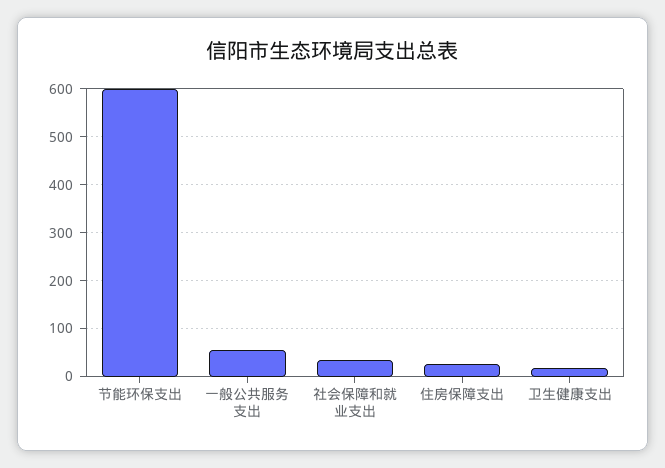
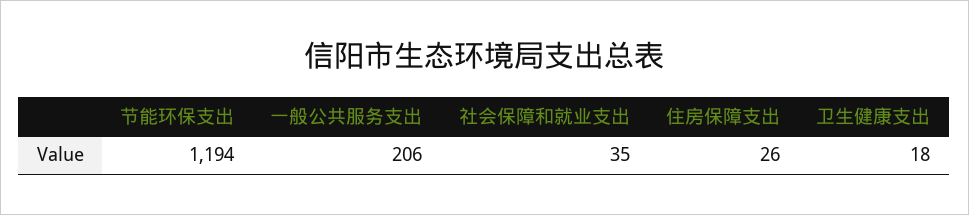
  {
-   "节能环保支出": 600,
+   "节能环保支出": 1194,
-   "一般公共服务支出": 60,
+   "一般公共服务支出": 206,
    "社会保障和就业支出": 35,
    "住房保障支出": 26,
    "卫生健康支出": 18
  }

